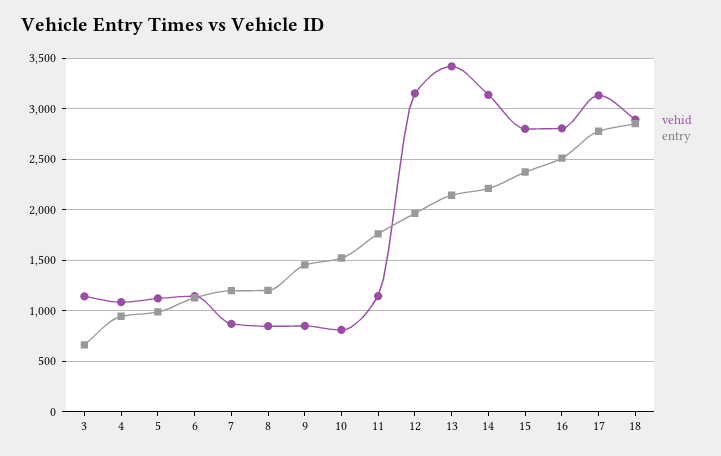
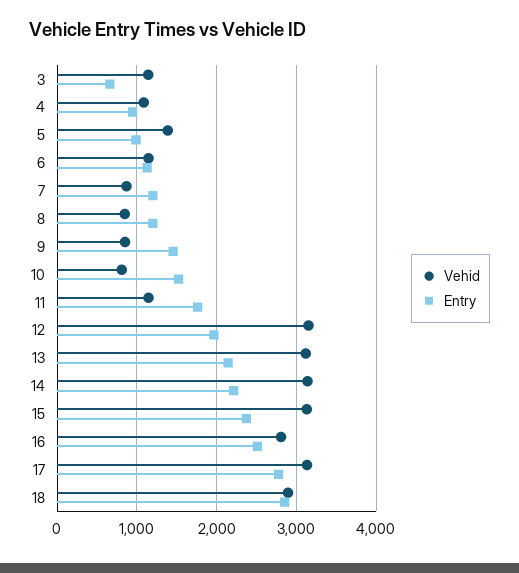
  {
    "vehid": {
      "3": 1100,
      "4": 1100,
-     "5": 1100,
+     "5": 1400,
      "6": 1100,
      "7": 900,
      "8": 800,
      "9": 800,
      "10": 800,
      "11": 1100,
      "12": 3200,
-     "13": 3400,
+     "13": 3100,
      "14": 3100,
-     "15": 2800,
+     "15": 3100,
      "16": 2800,
      "17": 3100,
      "18": 2900
    },
    "entry": {
      "3": 700,
      "4": 900,
      "5": 1000,
      "6": 1100,
      "7": 1200,
      "8": 1200,
      "9": 1500,
      "10": 1500,
      "11": 1800,
      "12": 2000,
      "13": 2100,
      "14": 2200,
      "15": 2400,
      "16": 2500,
      "17": 2800,
      "18": 2900
    }
  }

